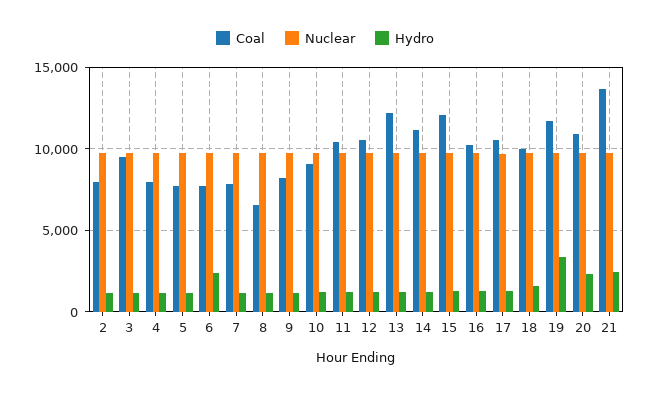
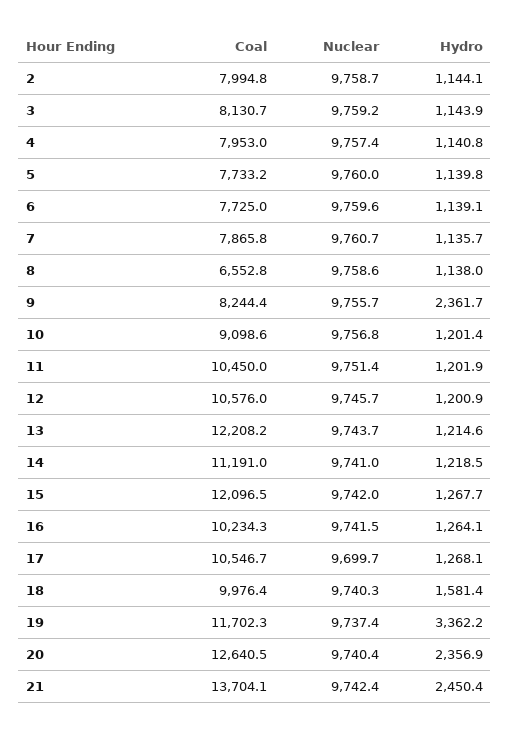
  {
    "Coal": {
      "2": 7994.8,
-     "3": 9500,
+     "3": 8130.7,
      "4": 7953,
      "5": 7733.2,
      "6": 7725,
      "7": 7865.8,
      "8": 6552.8,
      "9": 8244.4,
      "10": 9098.6,
      "11": 10450,
      "12": 10576,
      "13": 12208.2,
      "14": 11191,
      "15": 12096.5,
      "16": 10234.3,
      "17": 10546.7,
      "18": 9976.4,
      "19": 11702.3,
-     "20": 11000,
+     "20": 12640.5,
      "21": 13704.1
    },
    "Nuclear": {
      "2": 9758.7,
      "3": 9759.2,
      "4": 9757.4,
      "5": 9760,
      "6": 9759.6,
      "7": 9760.7,
      "8": 9758.6,
      "9": 9755.7,
      "10": 9756.8,
      "11": 9751.4,
      "12": 9745.7,
      "13": 9743.7,
      "14": 9741,
      "15": 9742,
      "16": 9741.5,
      "17": 9699.7,
      "18": 9740.3,
      "19": 9737.4,
      "20": 9740.4,
      "21": 9742.4
    },
    "Hydro": {
      "2": 1144.1,
      "3": 1143.9,
      "4": 1140.8,
      "5": 1139.8,
-     "6": 2500,
+     "6": 1139.1,
      "7": 1135.7,
      "8": 1138,
-     "9": 1000,
+     "9": 2361.7,
      "10": 1201.4,
      "11": 1201.9,
      "12": 1200.9,
      "13": 1214.6,
      "14": 1218.5,
      "15": 1267.7,
      "16": 1264.1,
      "17": 1268.1,
      "18": 1581.4,
      "19": 3362.2,
      "20": 2356.9,
      "21": 2450.4
    }
  }

